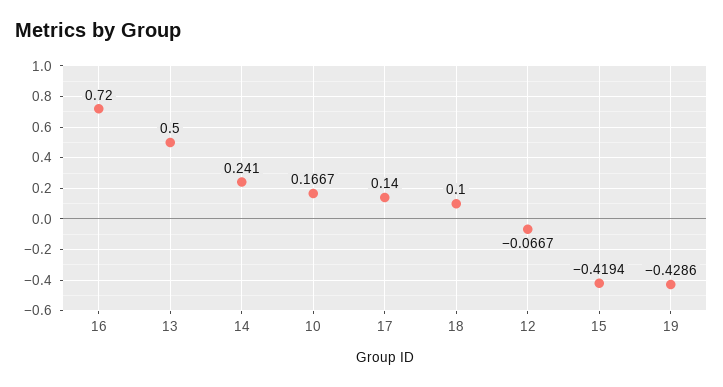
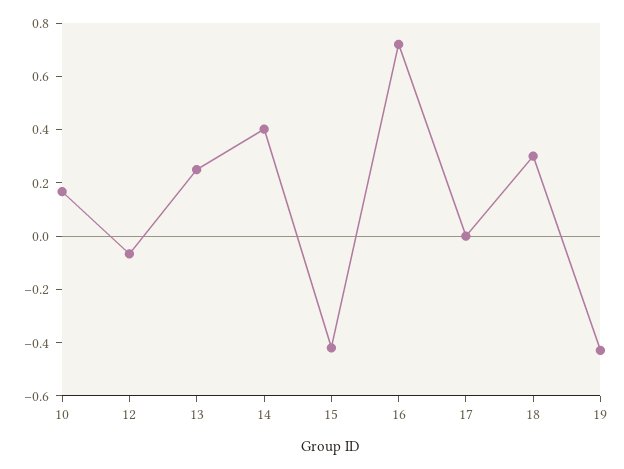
  {
    "16": 0.72,
-   "13": 0.5,
+   "13": 0.25,
-   "14": 0.241,
+   "14": 0.4,
    "10": 0.1667,
-   "17": 0.14,
+   "17": 0,
-   "18": 0.1,
+   "18": 0.3,
    "12": -0.0667,
    "15": -0.4194,
    "19": -0.4286
  }

